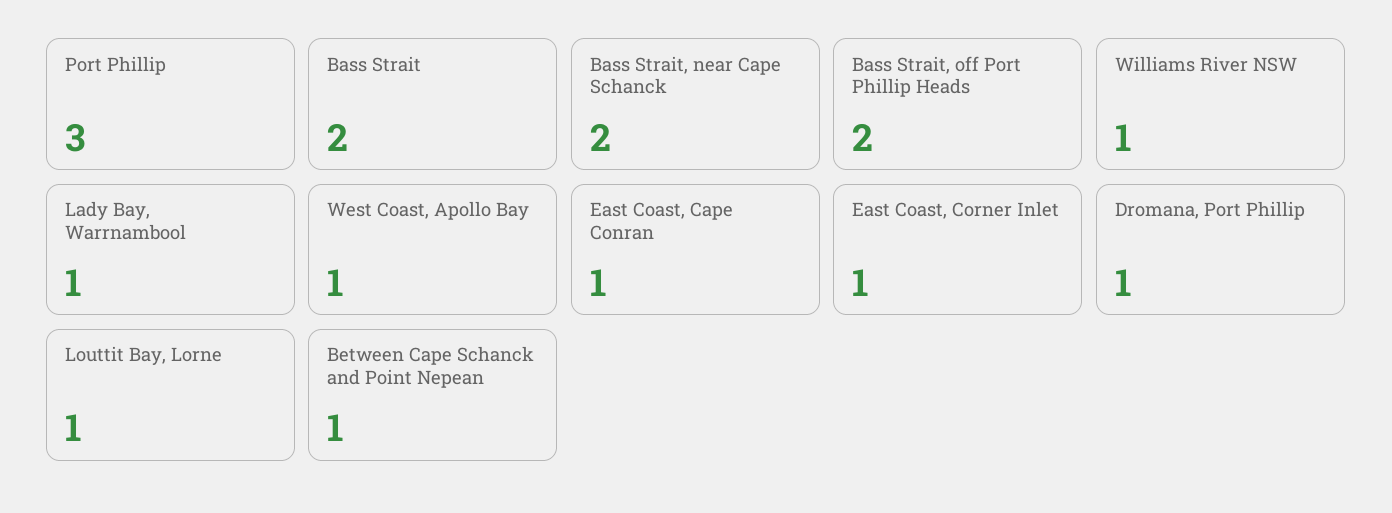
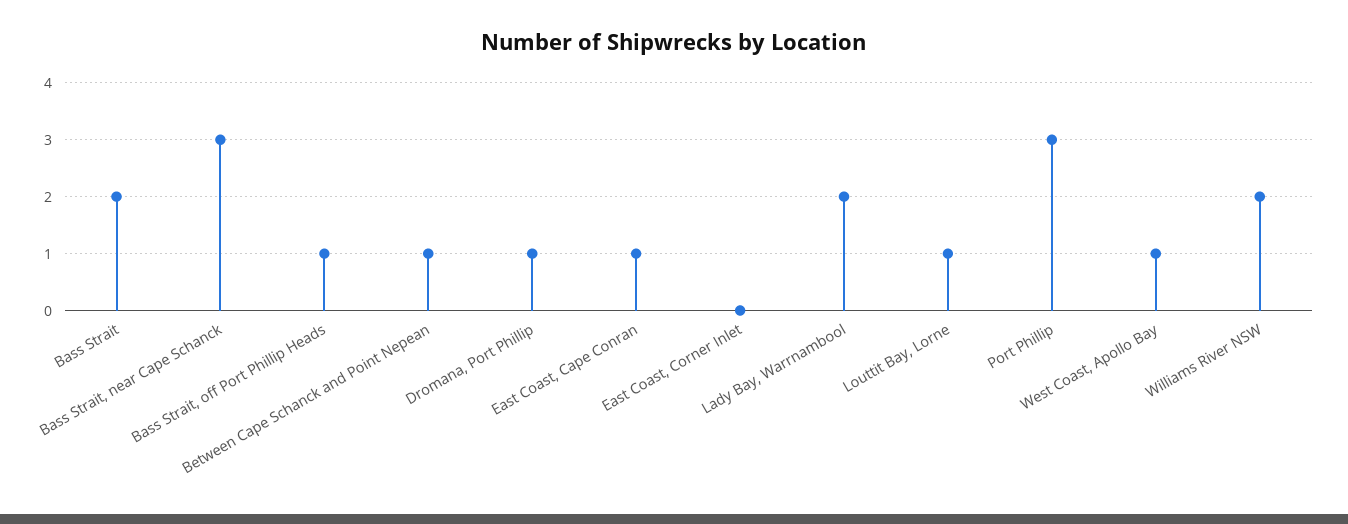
  {
    "Port Phillip": 3,
    "Bass Strait": 2,
-   "Bass Strait, near Cape Schanck": 2,
+   "Bass Strait, near Cape Schanck": 3,
-   "Bass Strait, off Port Phillip Heads": 2,
+   "Bass Strait, off Port Phillip Heads": 1,
-   "Williams River NSW": 1,
+   "Williams River NSW": 2,
-   "Lady Bay, Warrnambool": 1,
+   "Lady Bay, Warrnambool": 2,
    "West Coast, Apollo Bay": 1,
    "East Coast, Cape Conran": 1,
-   "East Coast, Corner Inlet": 1,
+   "East Coast, Corner Inlet": 0,
    "Dromana, Port Phillip": 1,
    "Louttit Bay, Lorne": 1,
    "Between Cape Schanck and Point Nepean": 1
  }

